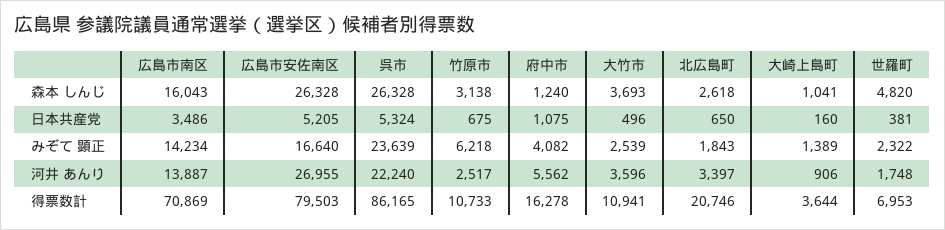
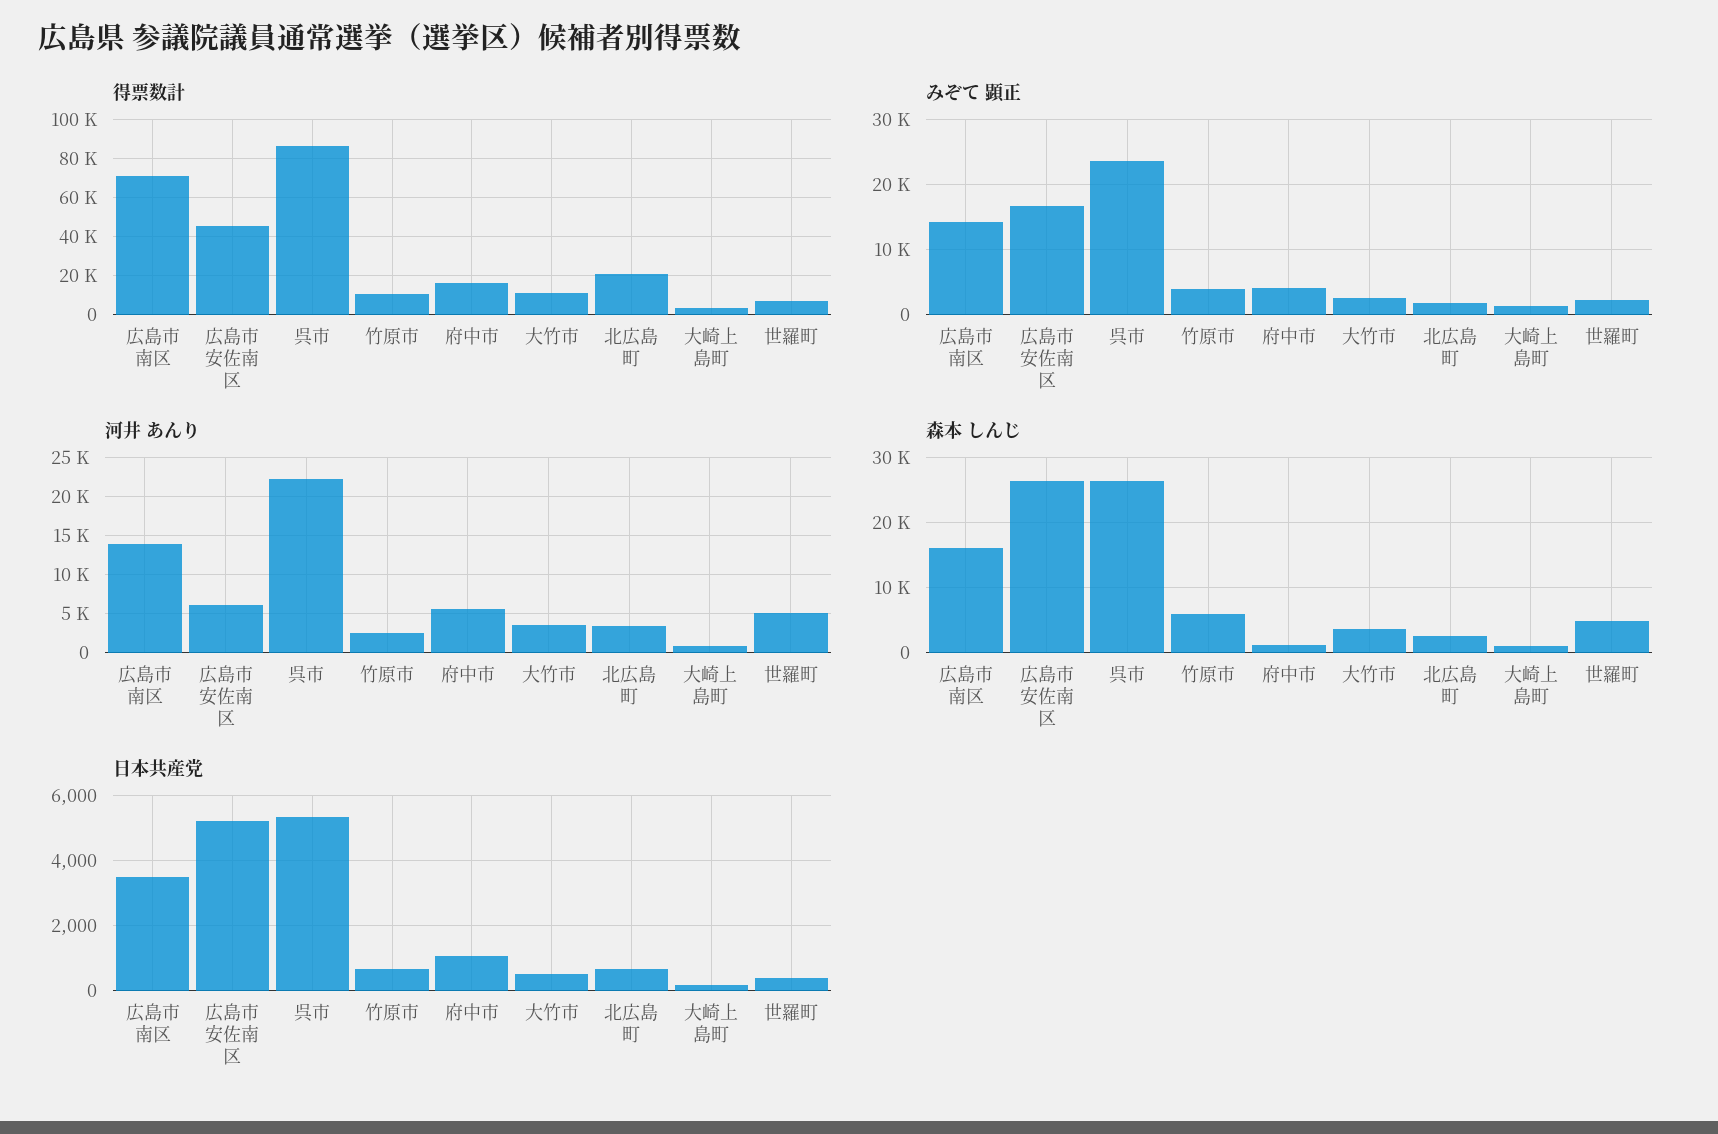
  {
    "森本 しんじ": {
      "広島市南区": 16043,
      "広島市安佐南区": 26328,
      "呉市": 26328,
-     "竹原市": 3138,
+     "竹原市": 6000,
      "府中市": 1240,
      "大竹市": 3693,
      "北広島町": 2618,
      "大崎上島町": 1041,
      "世羅町": 4820
    },
    "日本共産党": {
      "広島市南区": 3486,
      "広島市安佐南区": 5205,
      "呉市": 5324,
      "竹原市": 675,
      "府中市": 1075,
      "大竹市": 496,
      "北広島町": 650,
      "大崎上島町": 160,
      "世羅町": 381
    },
    "みぞて 顕正": {
      "広島市南区": 14234,
      "広島市安佐南区": 16640,
      "呉市": 23639,
-     "竹原市": 6218,
+     "竹原市": 4000,
      "府中市": 4082,
      "大竹市": 2539,
      "北広島町": 1843,
      "大崎上島町": 1389,
      "世羅町": 2322
    },
    "河井 あんり": {
      "広島市南区": 13887,
-     "広島市安佐南区": 26955,
+     "広島市安佐南区": 6000,
      "呉市": 22240,
      "竹原市": 2517,
      "府中市": 5562,
      "大竹市": 3596,
      "北広島町": 3397,
      "大崎上島町": 906,
-     "世羅町": 1748
+     "世羅町": 5000
    },
    "得票数計": {
      "広島市南区": 70869,
-     "広島市安佐南区": 79503,
+     "広島市安佐南区": 45000,
      "呉市": 86165,
      "竹原市": 10733,
      "府中市": 16278,
      "大竹市": 10941,
      "北広島町": 20746,
      "大崎上島町": 3644,
      "世羅町": 6953
    }
  }

